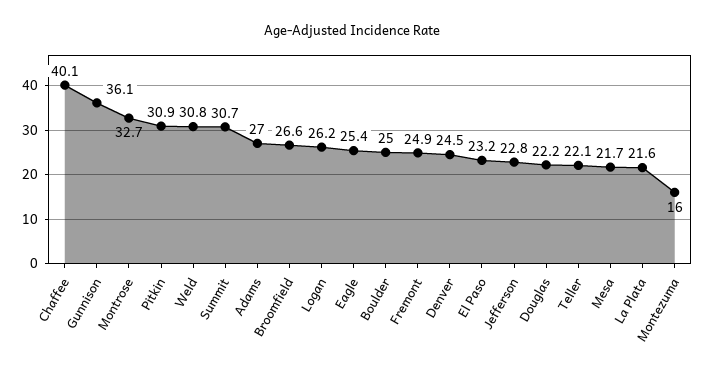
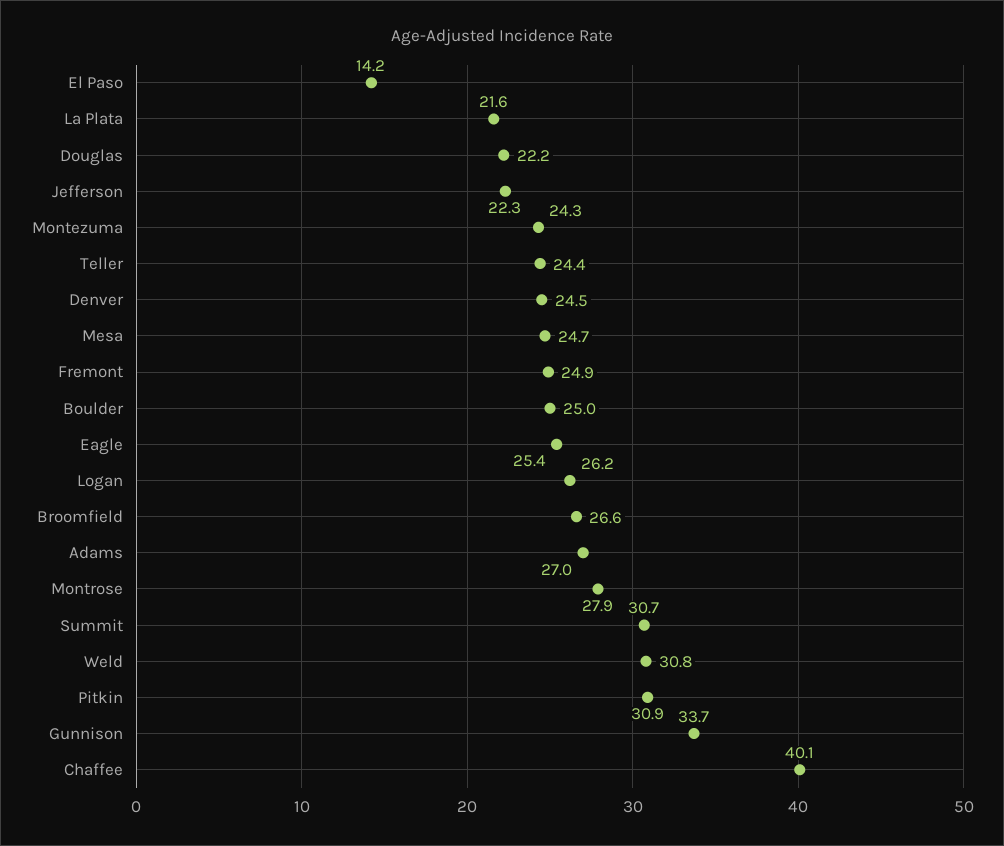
  {
    "Chaffee": 40.1,
-   "Gunnison": 36.1,
+   "Gunnison": 33.7,
-   "Montrose": 32.7,
+   "Montrose": 27.9,
    "Pitkin": 30.9,
    "Weld": 30.8,
    "Summit": 30.7,
    "Adams": 27,
    "Broomfield": 26.6,
    "Logan": 26.2,
    "Eagle": 25.4,
    "Boulder": 25,
    "Fremont": 24.9,
    "Denver": 24.5,
-   "El Paso": 23.2,
+   "El Paso": 14.2,
-   "Jefferson": 22.8,
+   "Jefferson": 22.3,
    "Douglas": 22.2,
-   "Teller": 22.1,
+   "Teller": 24.4,
-   "Mesa": 21.7,
+   "Mesa": 24.7,
    "La Plata": 21.6,
-   "Montezuma": 16
+   "Montezuma": 24.3
  }

